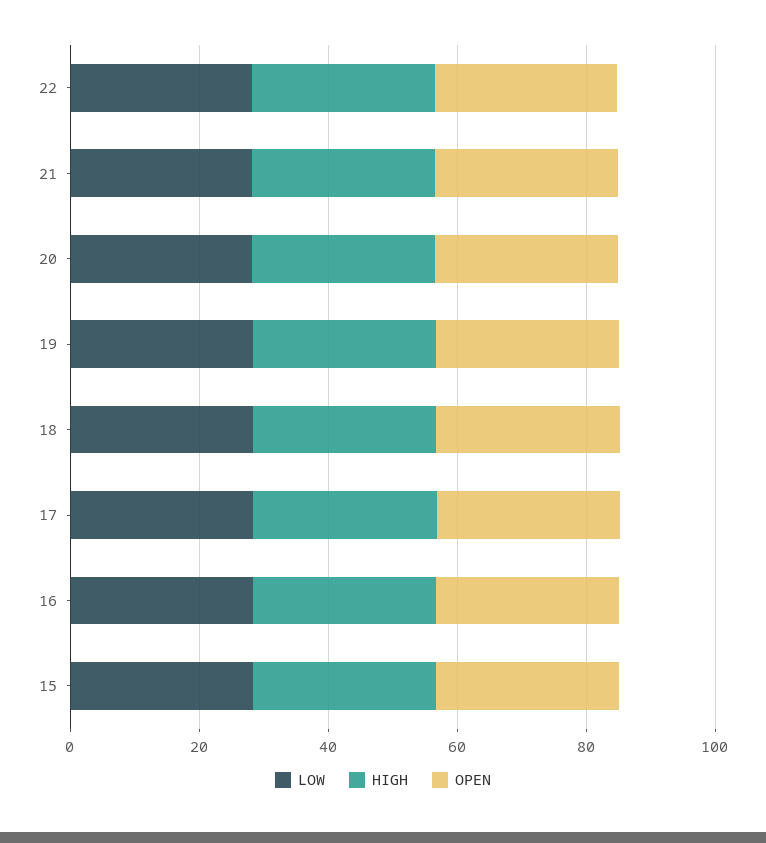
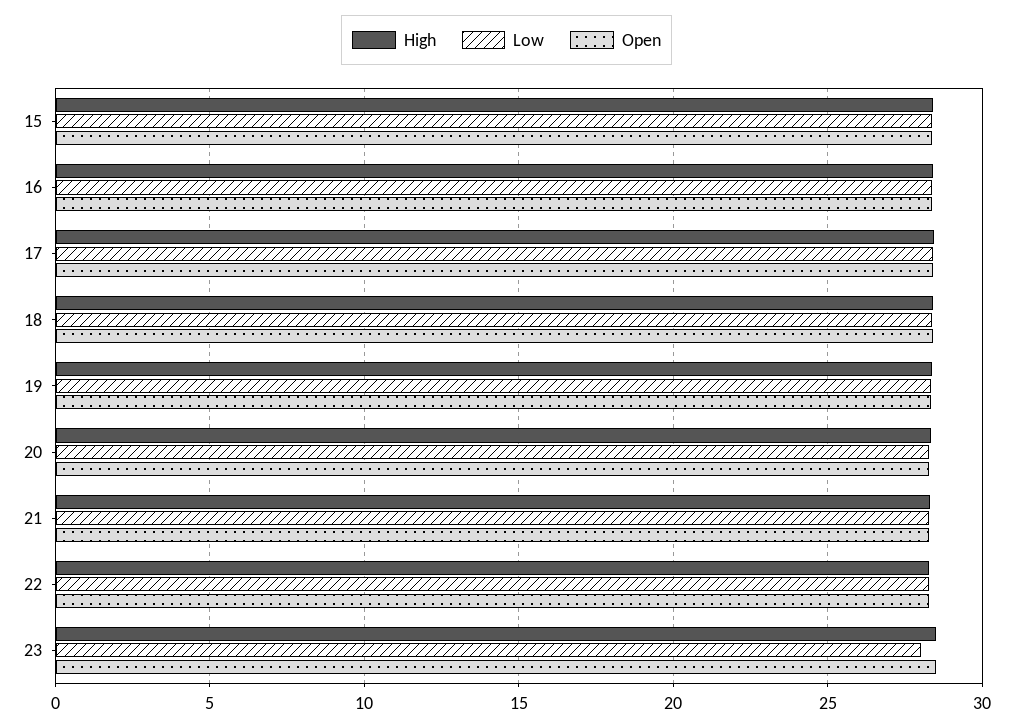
  {
    "LOW": {
      "22": 28.5,
      "21": 28.5,
      "20": 28.5,
      "19": 28.5,
      "18": 28.5,
      "17": 28.5,
      "16": 28.5,
-     "15": 28.5
+     "15": 28.5,
+     "23": 28
    },
    "HIGH": {
      "22": 28.5,
      "21": 28.5,
      "20": 28.5,
      "19": 28.5,
      "18": 28.5,
      "17": 28.5,
      "16": 28.5,
-     "15": 28.5
+     "15": 28.5,
+     "23": 28.5
    },
    "OPEN": {
      "22": 28.5,
      "21": 28.5,
      "20": 28.5,
      "19": 28.5,
      "18": 28.5,
      "17": 28.5,
      "16": 28.5,
-     "15": 28.5
+     "15": 28.5,
+     "23": 28.5
    }
  }

